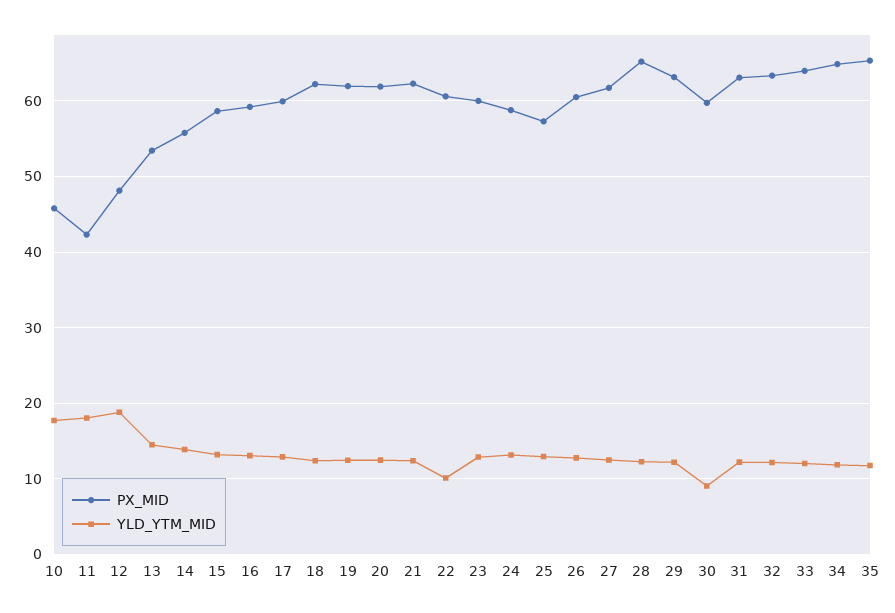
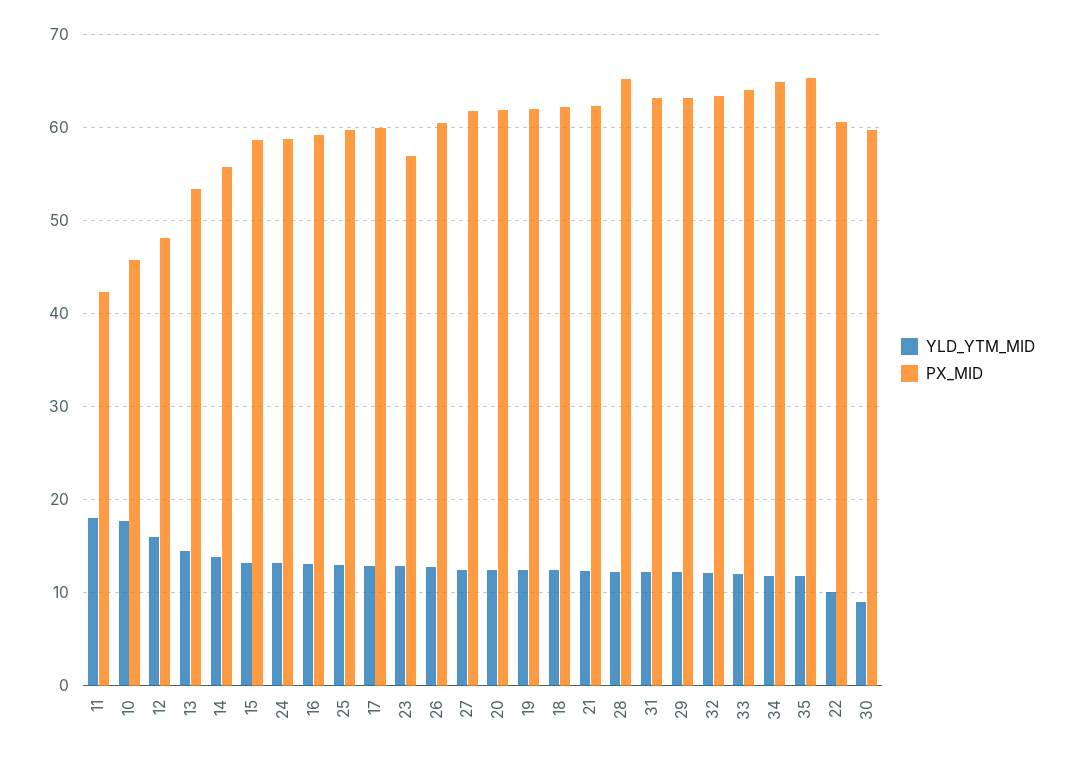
  {
    "PX_MID": {
      "10": 46,
      "11": 42,
      "12": 48,
      "13": 53,
      "14": 56,
      "15": 59,
      "16": 59,
      "17": 60,
      "18": 62,
      "19": 62,
      "20": 62,
      "21": 62,
      "22": 61,
-     "23": 60,
+     "23": 57,
      "24": 59,
-     "25": 57,
+     "25": 60,
      "26": 61,
      "27": 62,
      "28": 65,
      "29": 63,
      "30": 60,
      "31": 63,
      "32": 63,
      "33": 64,
      "34": 65,
      "35": 65
    },
    "YLD_YTM_MID": {
      "10": 18,
      "11": 18,
-     "12": 19,
+     "12": 16,
      "13": 14,
      "14": 14,
      "15": 13,
      "16": 13,
      "17": 13,
      "18": 12,
      "19": 12,
      "20": 12,
      "21": 12,
      "22": 10,
      "23": 13,
      "24": 13,
      "25": 13,
      "26": 13,
      "27": 12,
      "28": 12,
      "29": 12,
      "30": 9,
      "31": 12,
      "32": 12,
      "33": 12,
      "34": 12,
      "35": 12
    }
  }

